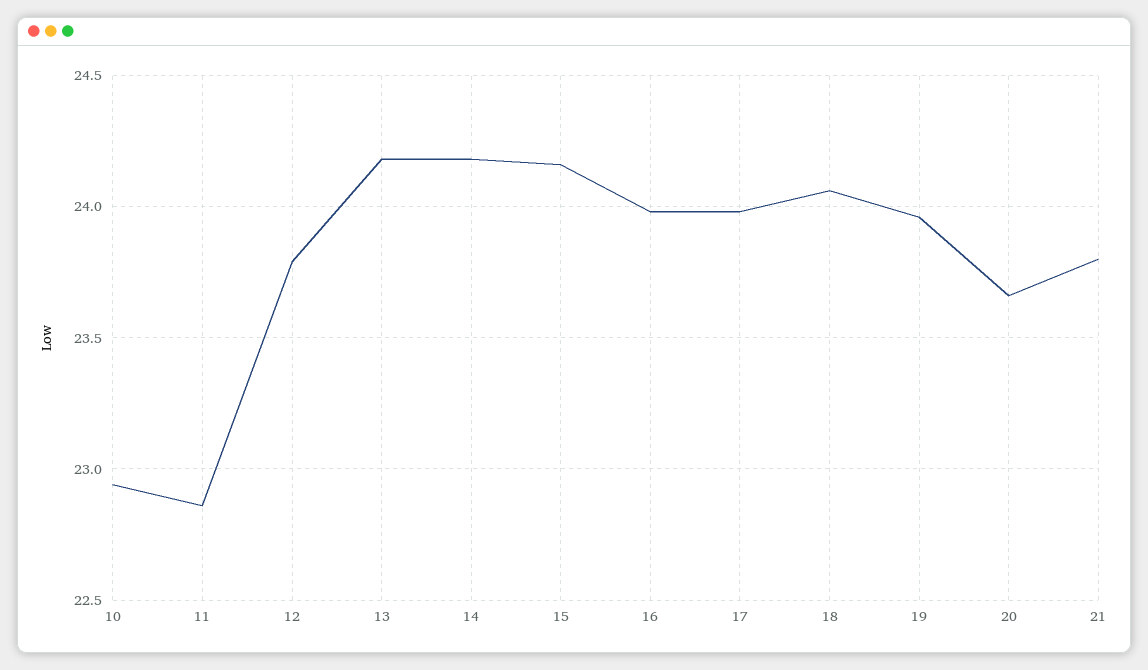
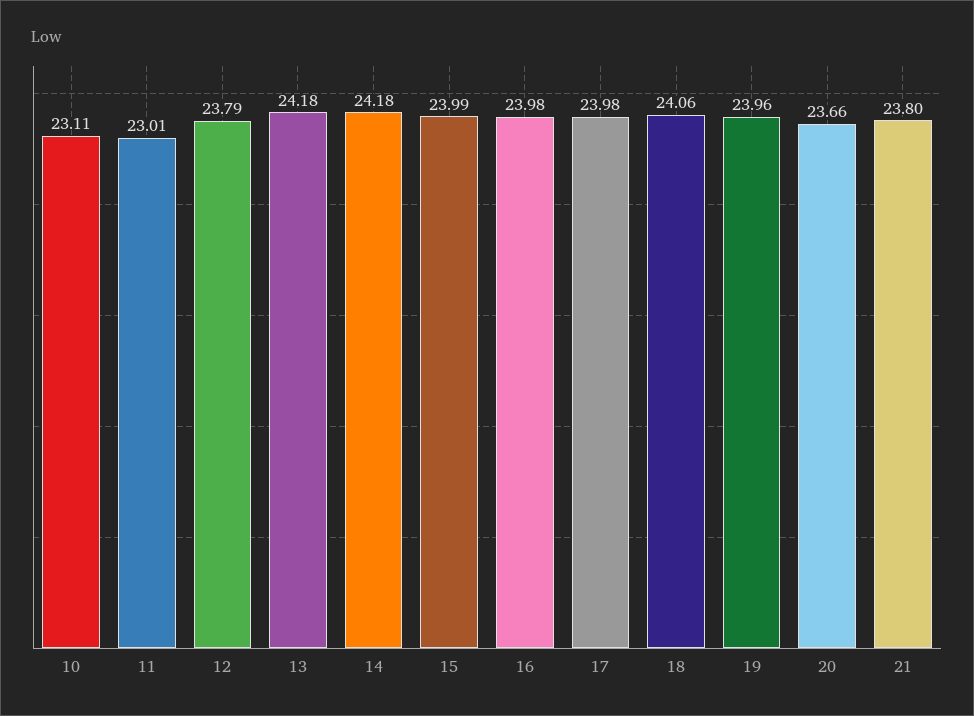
  {
-   "10": 22.95,
+   "10": 23.11,
-   "11": 22.85,
+   "11": 23.01,
    "12": 23.79,
    "13": 24.18,
    "14": 24.18,
-   "15": 24.15,
+   "15": 23.99,
    "16": 23.98,
    "17": 23.98,
    "18": 24.06,
    "19": 23.96,
    "20": 23.66,
    "21": 23.8
  }

